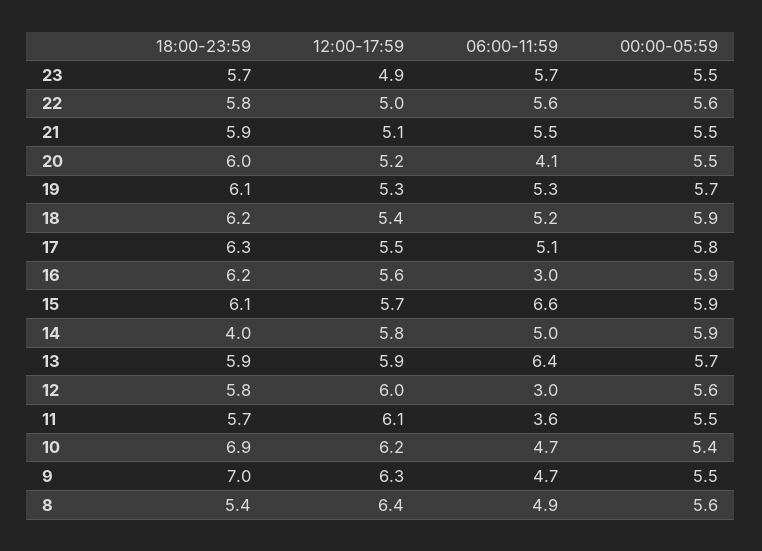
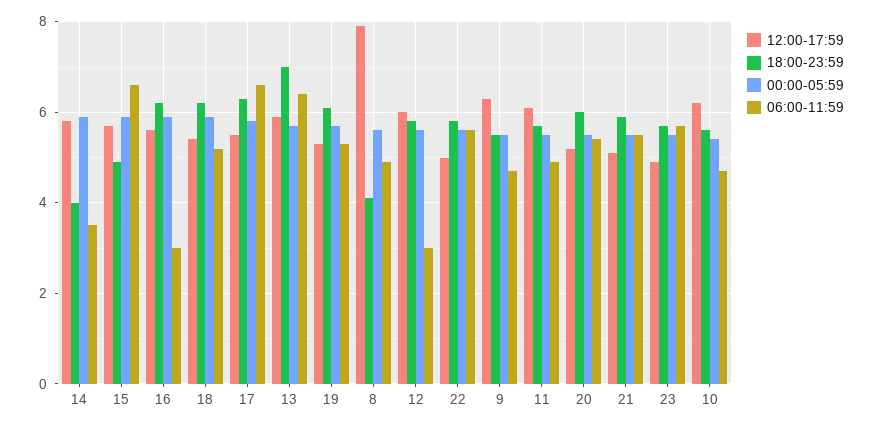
  {
    "18:00-23:59": {
      "23": 5.7,
      "22": 5.8,
      "21": 5.9,
      "20": 6,
      "19": 6.1,
      "18": 6.2,
      "17": 6.3,
      "16": 6.2,
-     "15": 6.1,
+     "15": 5,
      "14": 4,
-     "13": 5.9,
+     "13": 7,
      "12": 5.8,
      "11": 5.7,
-     "10": 6.9,
+     "10": 5.5,
-     "9": 7,
+     "9": 5.5,
-     "8": 5.4
+     "8": 4
    },
    "12:00-17:59": {
      "23": 4.9,
      "22": 5,
      "21": 5.1,
      "20": 5.2,
      "19": 5.3,
      "18": 5.4,
      "17": 5.5,
      "16": 5.6,
      "15": 5.7,
      "14": 5.8,
      "13": 5.9,
      "12": 6,
      "11": 6.1,
      "10": 6.2,
      "9": 6.3,
-     "8": 6.4
+     "8": 8
    },
    "06:00-11:59": {
      "23": 5.7,
      "22": 5.6,
      "21": 5.5,
-     "20": 4.1,
+     "20": 5.5,
      "19": 5.3,
      "18": 5.2,
-     "17": 5.1,
+     "17": 6.5,
      "16": 3,
      "15": 6.6,
-     "14": 5,
+     "14": 3.5,
      "13": 6.4,
      "12": 3,
-     "11": 3.6,
+     "11": 5,
      "10": 4.7,
      "9": 4.7,
      "8": 4.9
    },
    "00:00-05:59": {
      "23": 5.5,
      "22": 5.6,
      "21": 5.5,
      "20": 5.5,
      "19": 5.7,
      "18": 5.9,
      "17": 5.8,
      "16": 5.9,
      "15": 5.9,
      "14": 5.9,
      "13": 5.7,
      "12": 5.6,
      "11": 5.5,
      "10": 5.4,
      "9": 5.5,
      "8": 5.6
    }
  }

